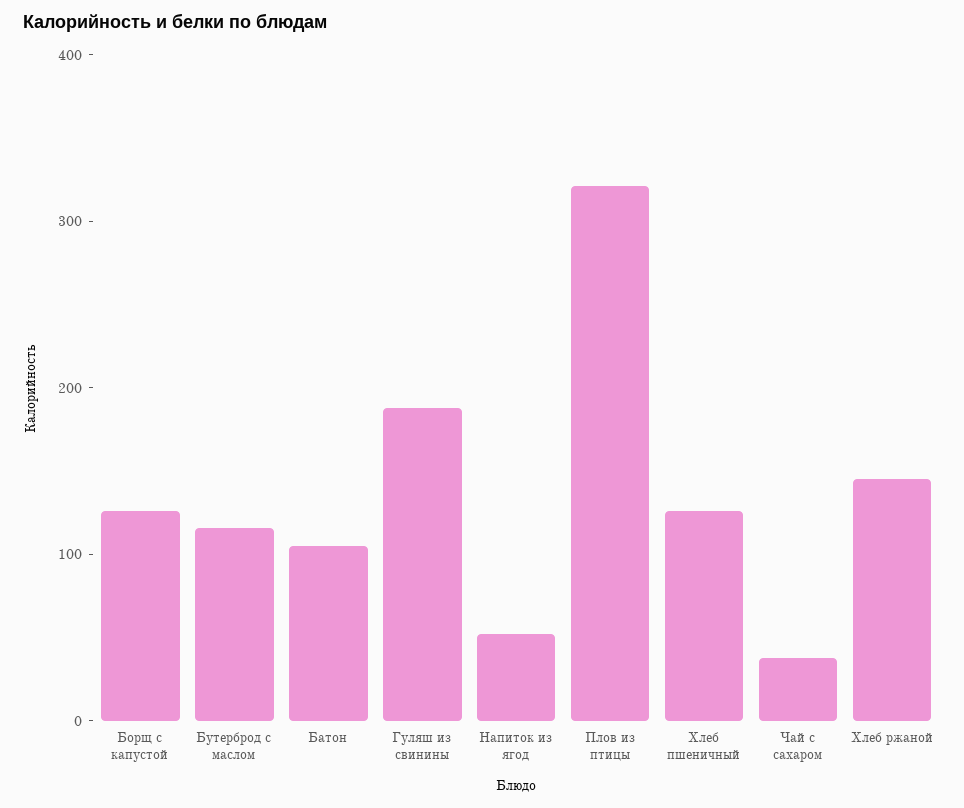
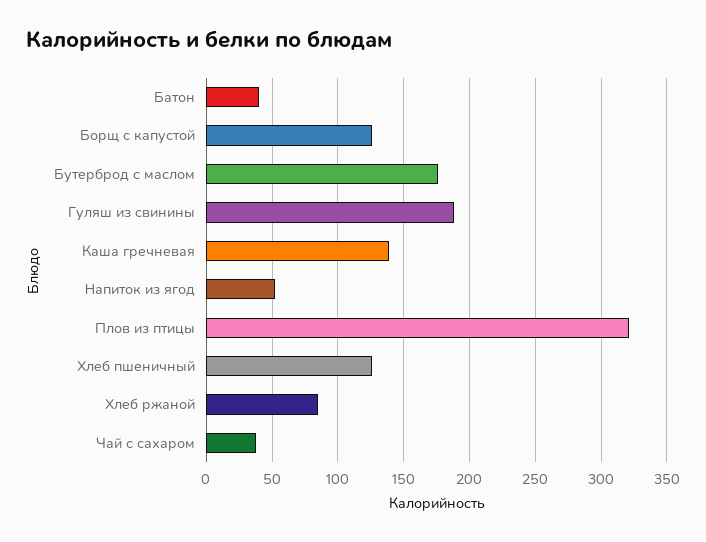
  {
    "Борщ с капустой": 125,
-   "Бутерброд с маслом": 120,
+   "Бутерброд с маслом": 175,
-   "Батон": 100,
+   "Батон": 40,
    "Гуляш из свинины": 190,
    "Напиток из ягод": 50,
    "Плов из птицы": 320,
    "Хлеб пшеничный": 125,
    "Чай с сахаром": 40,
-   "Хлеб ржаной": 140
+   "Хлеб ржаной": 85,
+   "Каша гречневая": 140
  }

